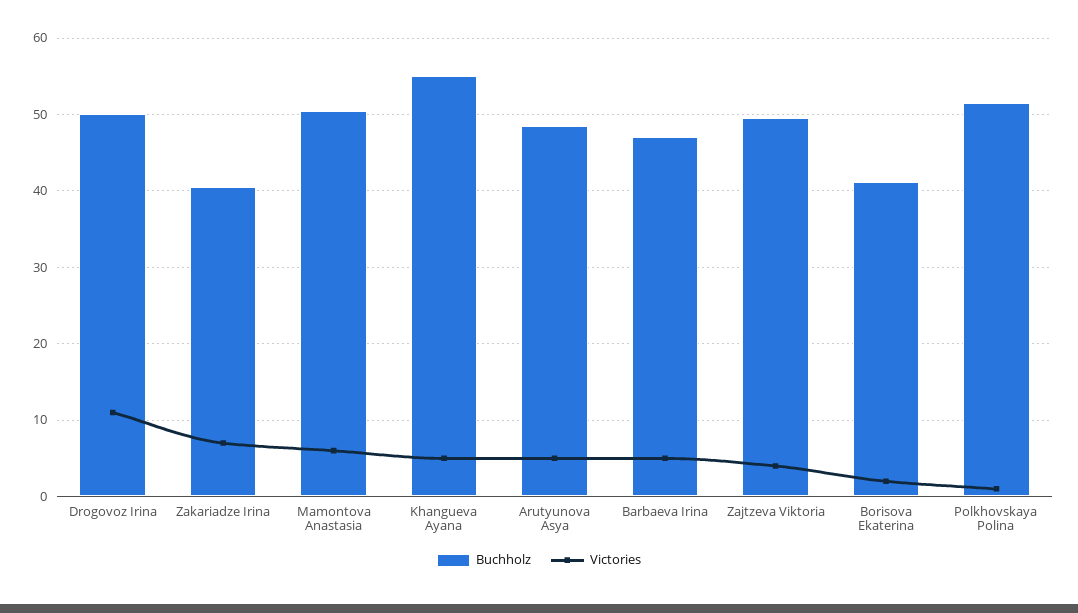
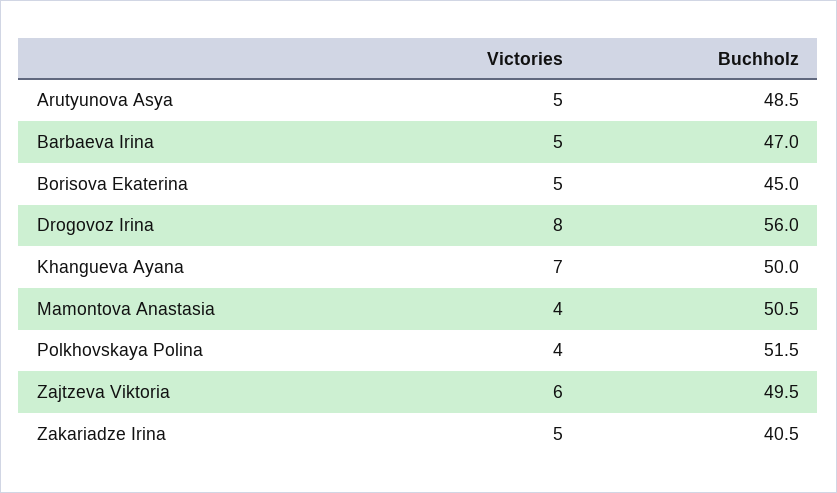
  {
    "Buchholz": {
-     "Drogovoz Irina": 50,
+     "Drogovoz Irina": 56,
      "Zakariadze Irina": 40.5,
      "Mamontova Anastasia": 50.5,
-     "Khangueva Ayana": 55,
+     "Khangueva Ayana": 50,
      "Arutyunova Asya": 48.5,
      "Barbaeva Irina": 47,
      "Zajtzeva Viktoria": 49.5,
-     "Borisova Ekaterina": 41,
+     "Borisova Ekaterina": 45,
      "Polkhovskaya Polina": 51.5
    },
    "Victories": {
-     "Drogovoz Irina": 11,
+     "Drogovoz Irina": 8,
-     "Zakariadze Irina": 7,
+     "Zakariadze Irina": 5,
-     "Mamontova Anastasia": 6,
+     "Mamontova Anastasia": 4,
-     "Khangueva Ayana": 5,
+     "Khangueva Ayana": 7,
      "Arutyunova Asya": 5,
      "Barbaeva Irina": 5,
-     "Zajtzeva Viktoria": 4,
+     "Zajtzeva Viktoria": 6,
-     "Borisova Ekaterina": 2,
+     "Borisova Ekaterina": 5,
-     "Polkhovskaya Polina": 1
+     "Polkhovskaya Polina": 4
    }
  }

